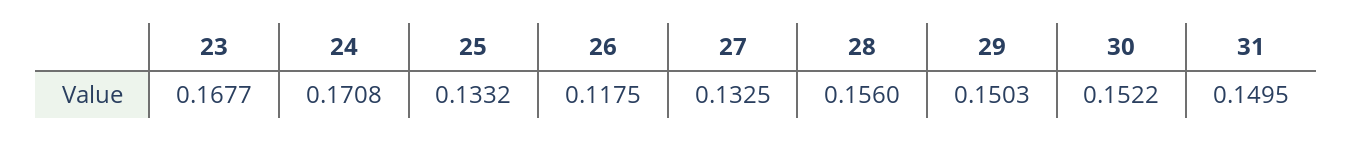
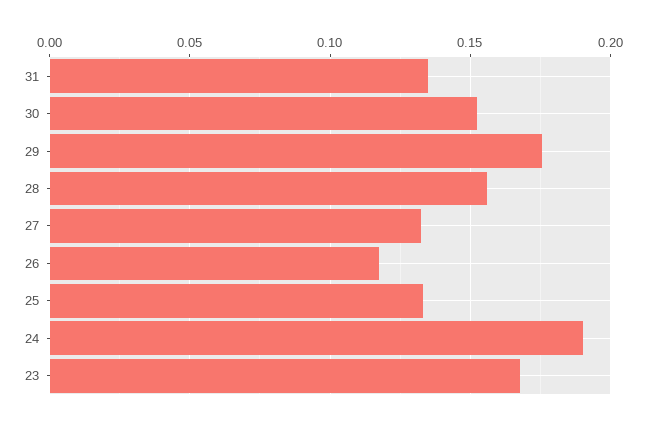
  {
    "23": 0.1677,
-   "24": 0.1708,
+   "24": 0.19,
    "25": 0.1332,
    "26": 0.1175,
    "27": 0.1325,
    "28": 0.156,
-   "29": 0.1503,
+   "29": 0.175,
    "30": 0.1522,
-   "31": 0.1495
+   "31": 0.135
  }

